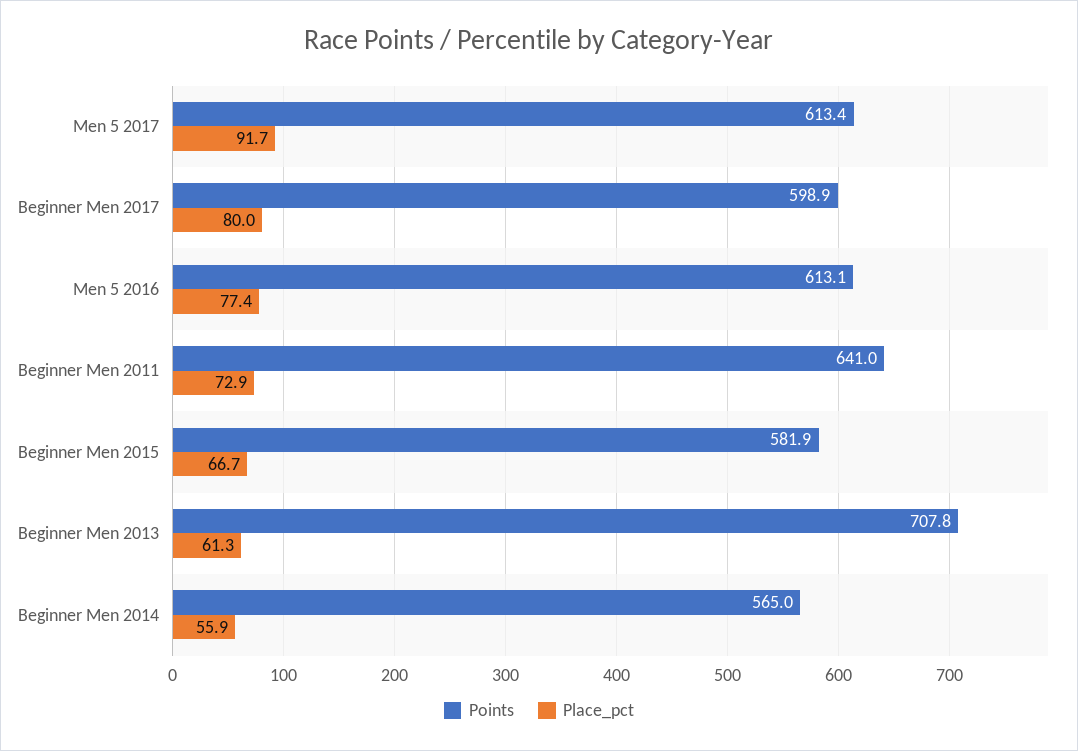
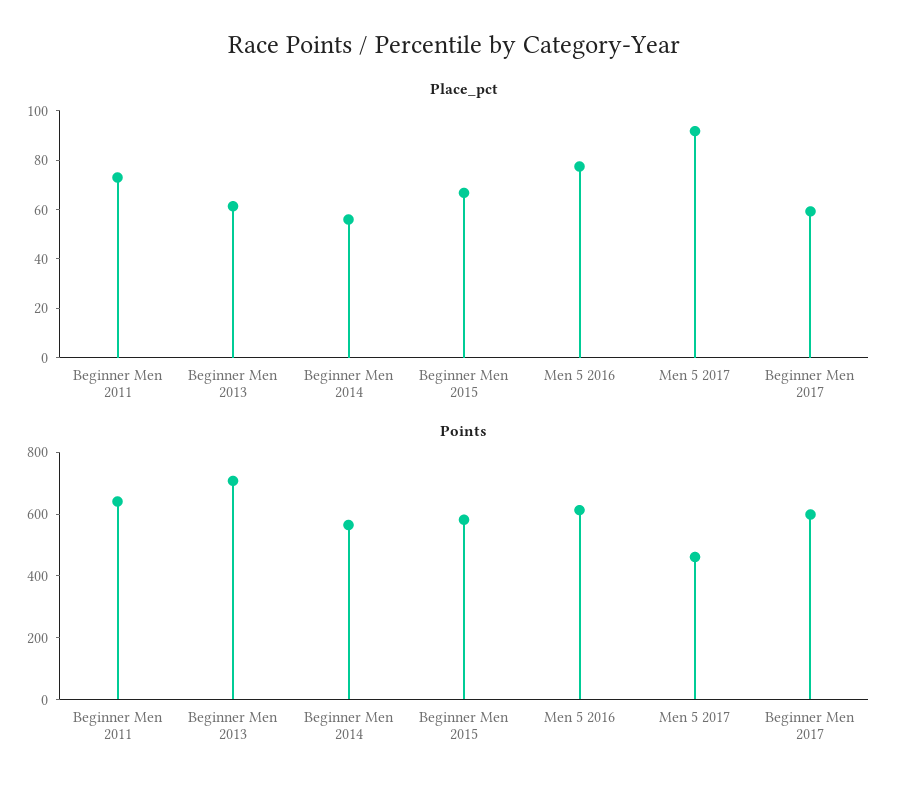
  {
    "Points": {
-     "Men 5 2017": 613.4,
+     "Men 5 2017": 450,
      "Beginner Men 2017": 598.9,
      "Men 5 2016": 613.1,
      "Beginner Men 2011": 641,
      "Beginner Men 2015": 581.9,
      "Beginner Men 2013": 707.8,
      "Beginner Men 2014": 565
    },
    "Place_pct": {
      "Men 5 2017": 91.7,
-     "Beginner Men 2017": 80,
+     "Beginner Men 2017": 60,
      "Men 5 2016": 77.4,
      "Beginner Men 2011": 72.9,
      "Beginner Men 2015": 66.7,
      "Beginner Men 2013": 61.3,
      "Beginner Men 2014": 55.9
    }
  }

